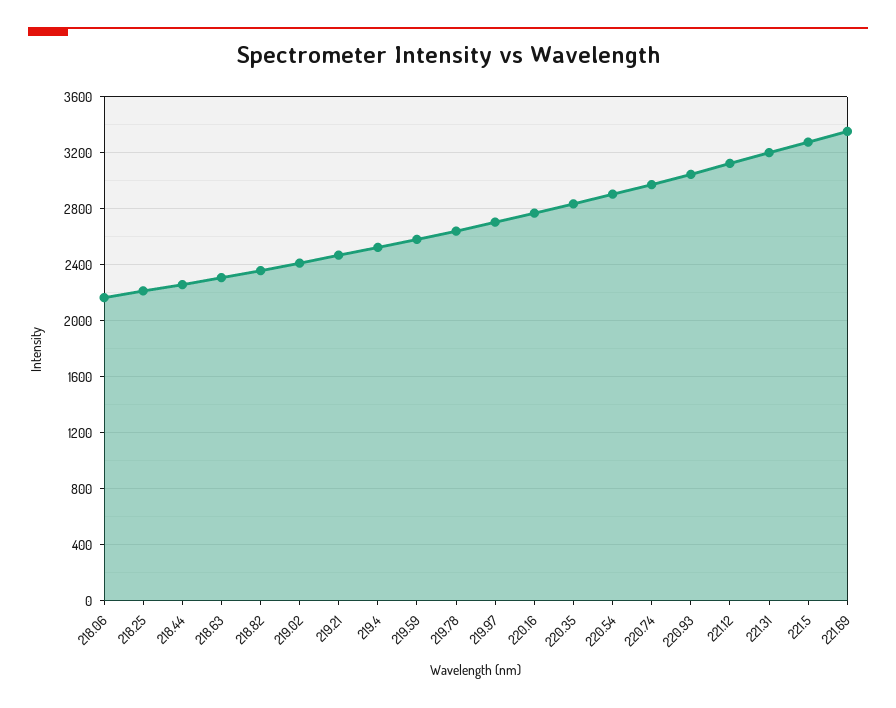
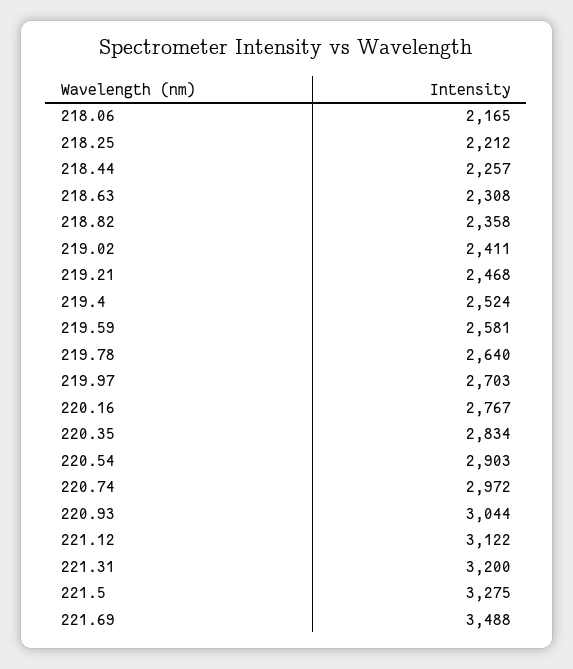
  {
    "218.06": 2165,
    "218.25": 2212,
    "218.44": 2257,
    "218.63": 2308,
    "218.82": 2358,
    "219.02": 2411,
    "219.21": 2468,
    "219.4": 2524,
    "219.59": 2581,
    "219.78": 2640,
    "219.97": 2703,
    "220.16": 2767,
    "220.35": 2834,
    "220.54": 2903,
    "220.74": 2972,
    "220.93": 3044,
    "221.12": 3122,
    "221.31": 3200,
    "221.5": 3275,
-   "221.69": 3350
+   "221.69": 3488
  }

